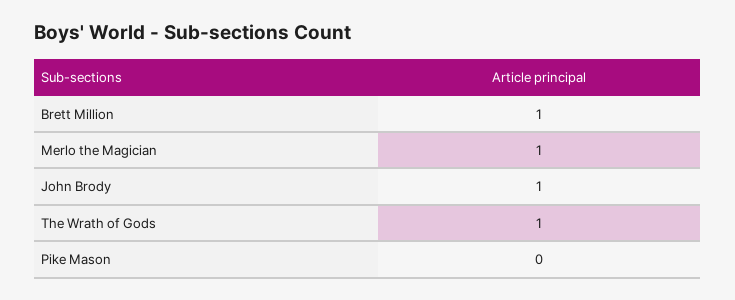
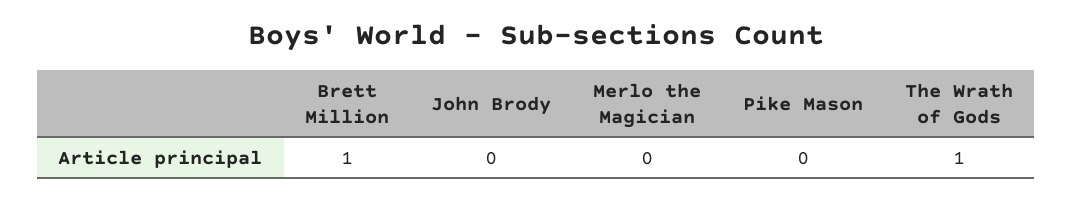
  {
    "Brett Million": 1,
-   "Merlo the Magician": 1,
+   "Merlo the Magician": 0,
-   "John Brody": 1,
+   "John Brody": 0,
    "The Wrath of Gods": 1,
    "Pike Mason": 0
  }

